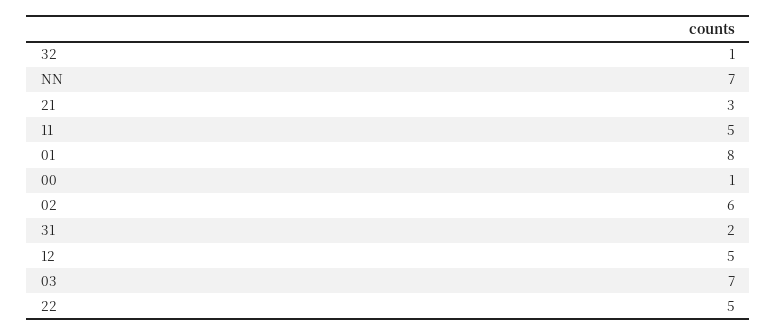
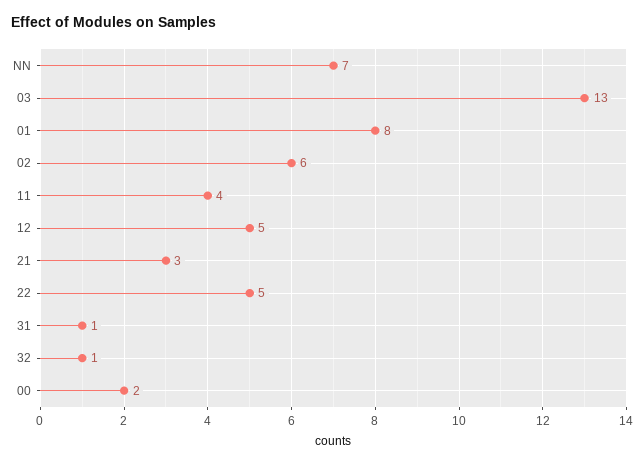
  {
    "32": 1,
    "NN": 7,
    "21": 3,
-   "11": 5,
+   "11": 4,
    "01": 8,
-   "00": 1,
+   "00": 2,
    "02": 6,
-   "31": 2,
+   "31": 1,
    "12": 5,
-   "03": 7,
+   "03": 13,
    "22": 5
  }

